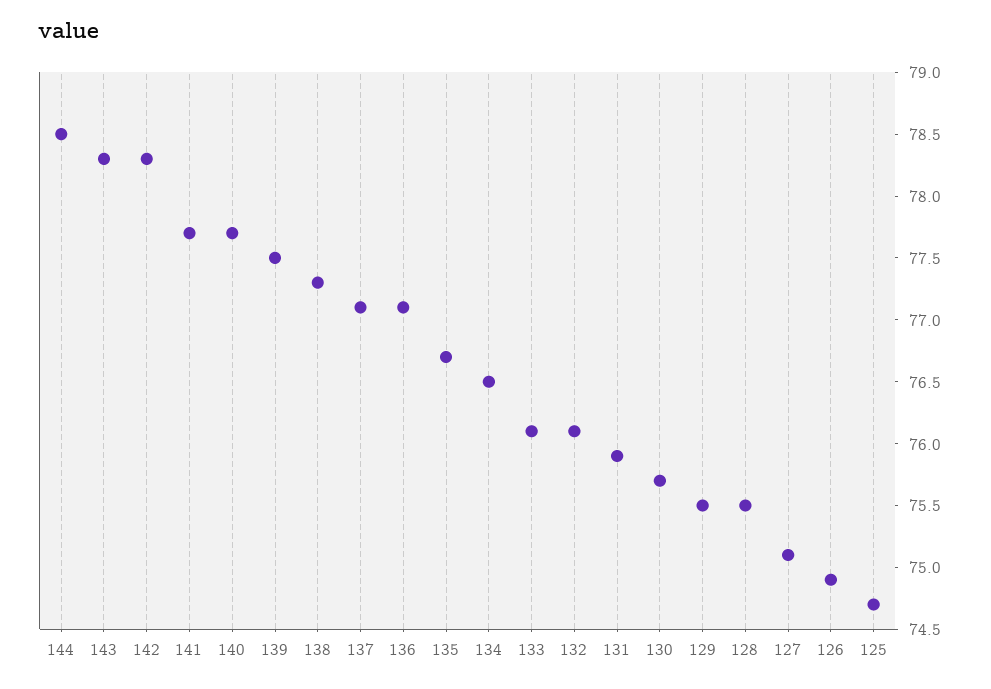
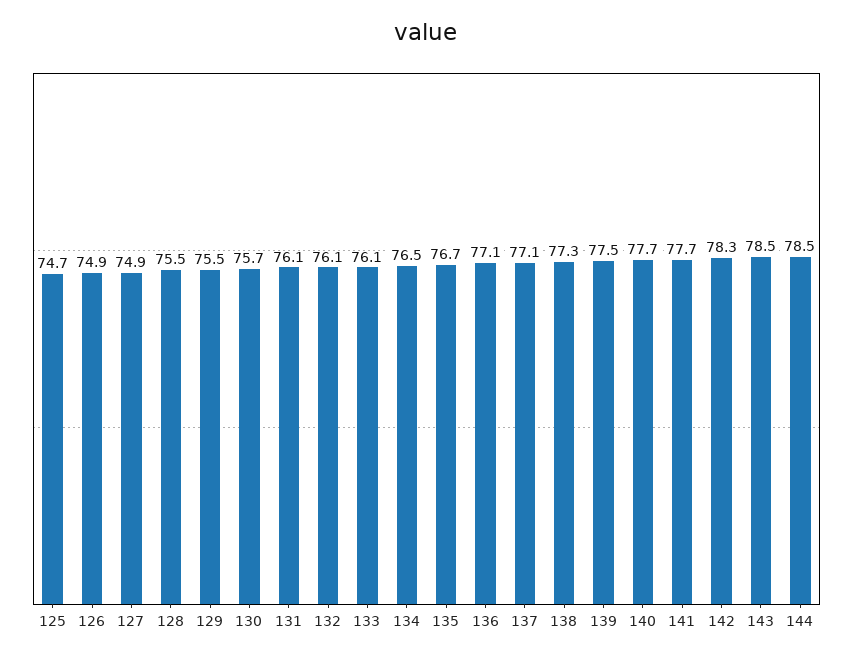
  {
    "144": 78.5,
-   "143": 78.3,
+   "143": 78.5,
    "142": 78.3,
    "141": 77.7,
    "140": 77.7,
    "139": 77.5,
    "138": 77.3,
    "137": 77.1,
    "136": 77.1,
    "135": 76.7,
    "134": 76.5,
    "133": 76.1,
    "132": 76.1,
-   "131": 75.9,
+   "131": 76.1,
    "130": 75.7,
    "129": 75.5,
    "128": 75.5,
-   "127": 75.1,
+   "127": 74.9,
    "126": 74.9,
    "125": 74.7
  }

